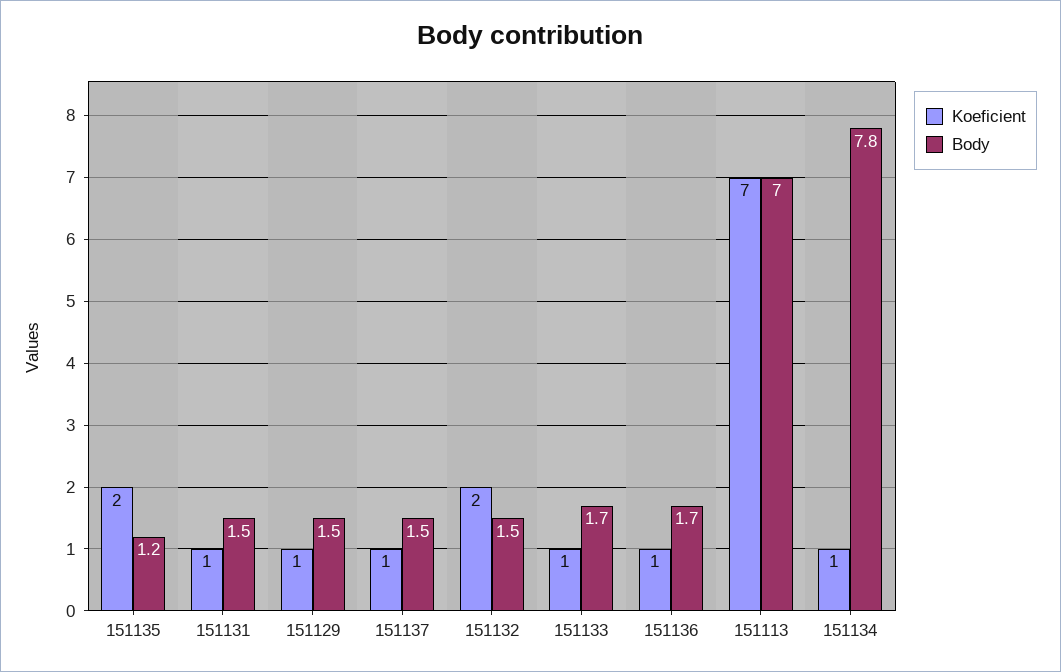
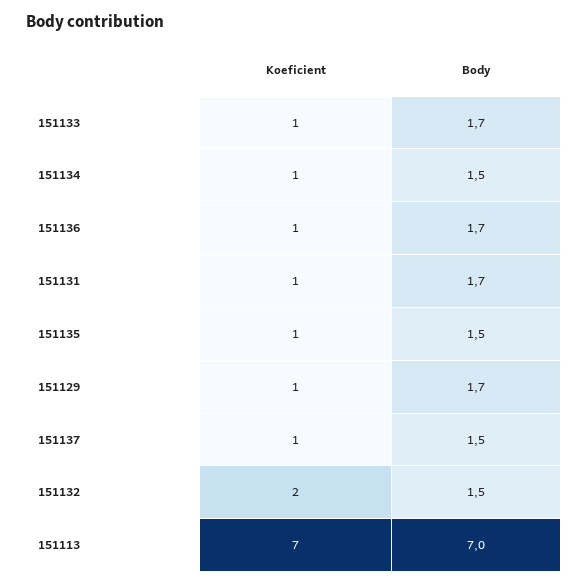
  {
    "Koeficient": {
-     "151135": 2,
+     "151135": 1,
      "151131": 1,
      "151129": 1,
      "151137": 1,
      "151132": 2,
      "151133": 1,
      "151136": 1,
      "151113": 7,
      "151134": 1
    },
    "Body": {
-     "151135": 1.2,
+     "151135": 1.5,
-     "151131": 1.5,
+     "151131": 1.7,
-     "151129": 1.5,
+     "151129": 1.7,
      "151137": 1.5,
      "151132": 1.5,
      "151133": 1.7,
      "151136": 1.7,
      "151113": 7,
-     "151134": 7.8
+     "151134": 1.5
    }
  }

